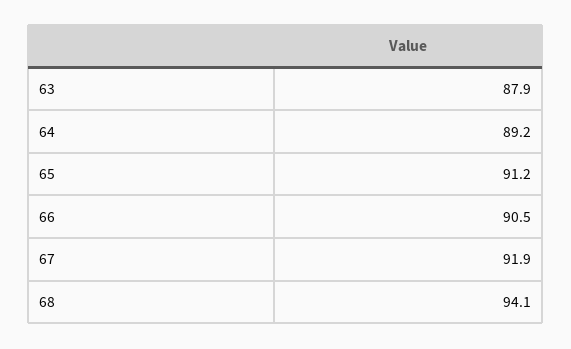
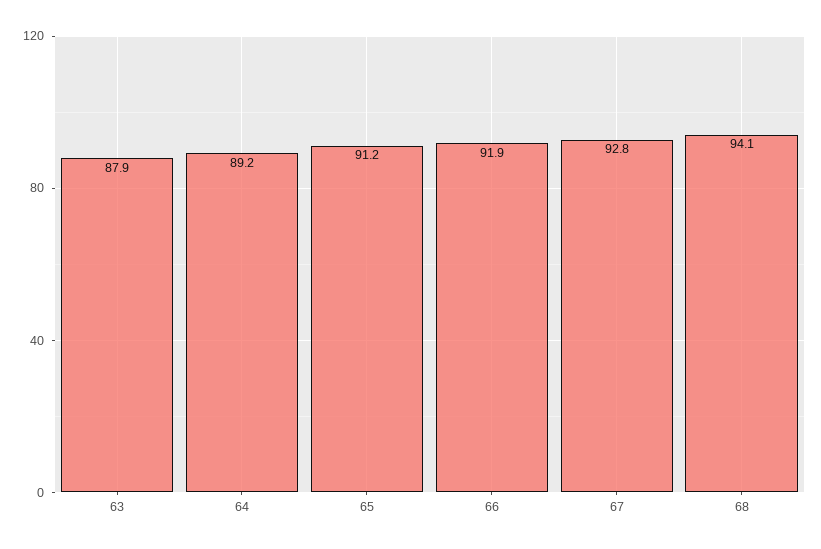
  {
    "63": 87.9,
    "64": 89.2,
    "65": 91.2,
-   "66": 90.5,
+   "66": 91.9,
-   "67": 91.9,
+   "67": 92.8,
    "68": 94.1
  }

